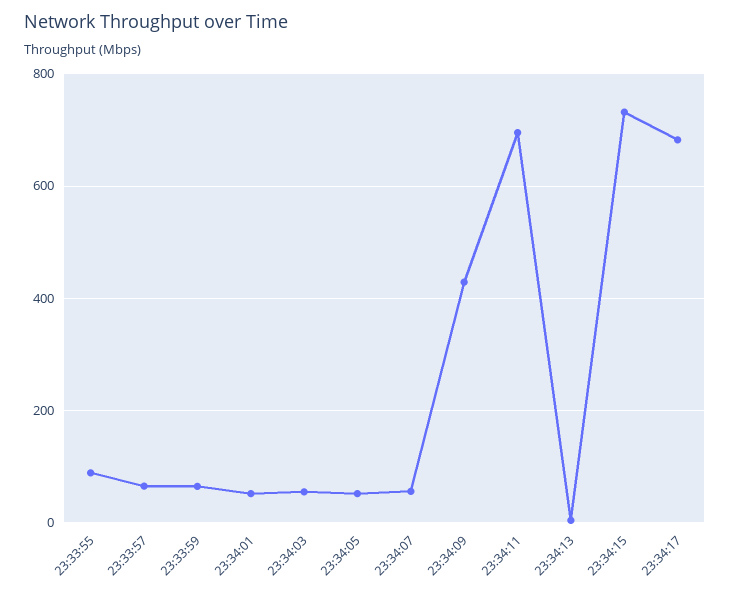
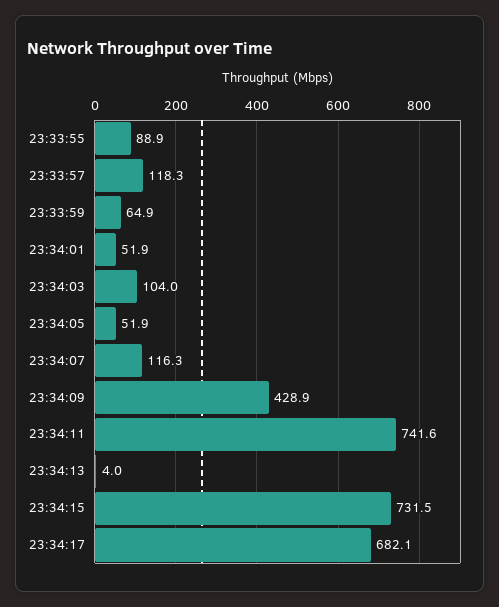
  {
    "23:33:55": 88.9,
-   "23:33:57": 60,
+   "23:33:57": 118.3,
    "23:33:59": 64.9,
    "23:34:01": 51.9,
-   "23:34:03": 60,
+   "23:34:03": 104,
    "23:34:05": 51.9,
-   "23:34:07": 60,
+   "23:34:07": 116.3,
    "23:34:09": 428.9,
-   "23:34:11": 700,
+   "23:34:11": 741.6,
    "23:34:13": 4,
    "23:34:15": 731.5,
    "23:34:17": 682.1
  }

